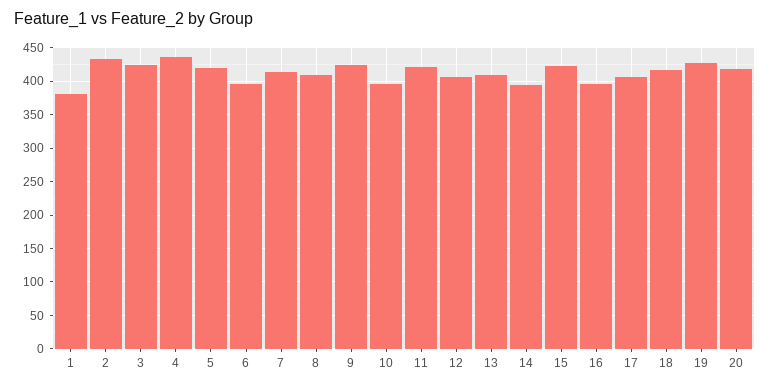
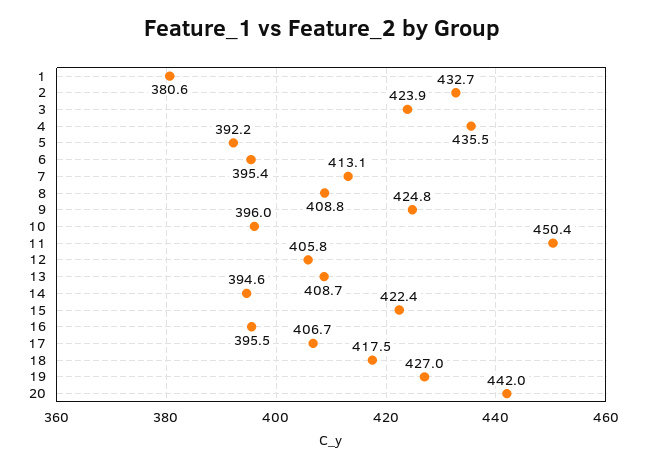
  {
    "1": 380.6,
    "2": 432.7,
    "3": 423.9,
    "4": 435.5,
-   "5": 420,
+   "5": 392.2,
    "6": 395.4,
    "7": 413.1,
    "8": 408.8,
    "9": 424.8,
    "10": 396,
-   "11": 420,
+   "11": 450.4,
    "12": 405.8,
    "13": 408.7,
    "14": 394.6,
    "15": 422.4,
    "16": 395.5,
    "17": 406.7,
    "18": 417.5,
    "19": 427,
-   "20": 420
+   "20": 442
  }

